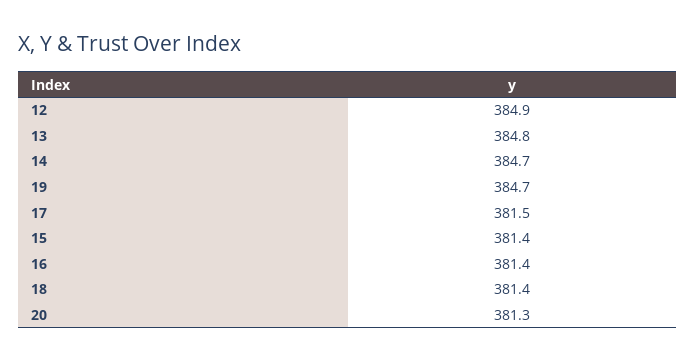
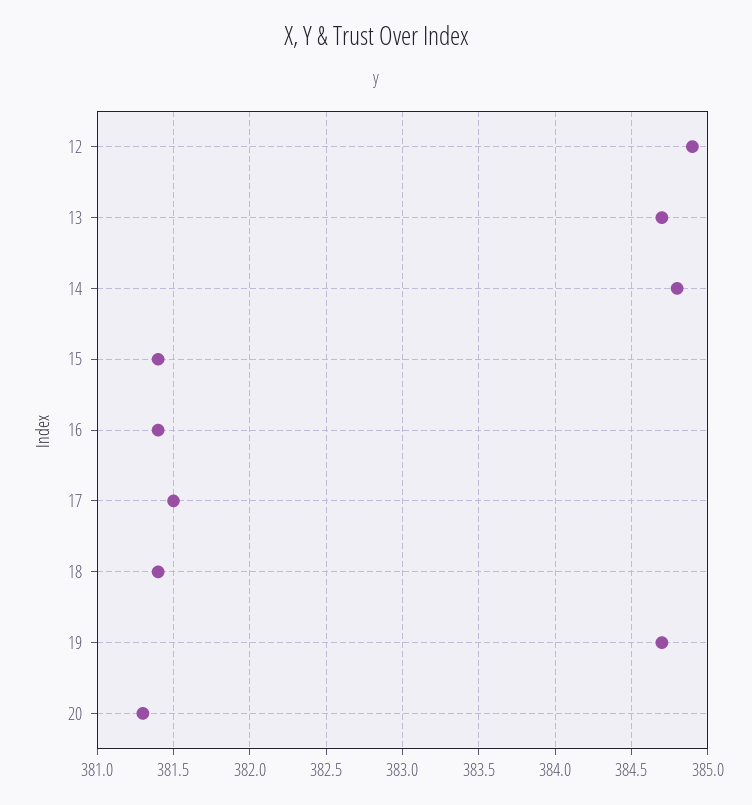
  {
    "12": 384.9,
-   "13": 384.8,
+   "13": 384.7,
-   "14": 384.7,
+   "14": 384.8,
    "19": 384.7,
    "17": 381.5,
    "15": 381.4,
    "16": 381.4,
    "18": 381.4,
    "20": 381.3
  }

